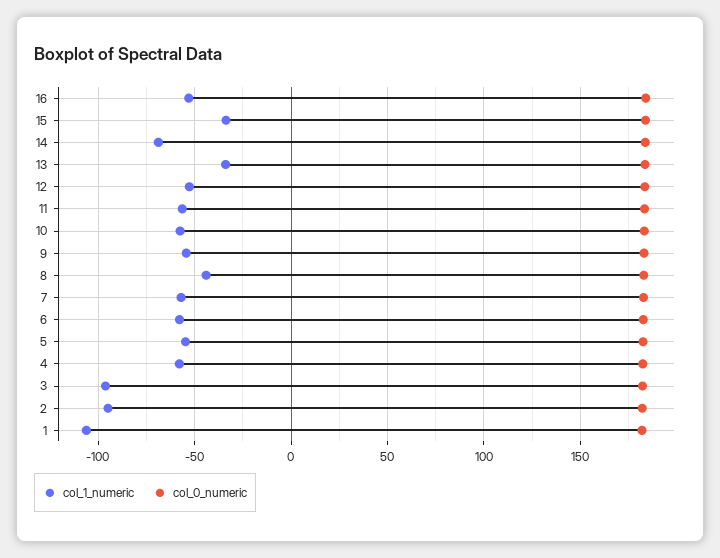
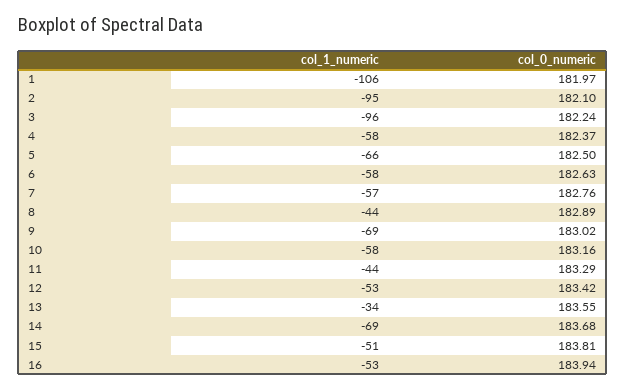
  {
    "col_1_numeric": {
      "16": -53,
-     "15": -35,
+     "15": -51,
      "14": -69,
      "13": -34,
      "12": -53,
-     "11": -55,
+     "11": -44,
      "10": -58,
-     "9": -55,
+     "9": -69,
      "8": -44,
      "7": -57,
      "6": -58,
-     "5": -55,
+     "5": -66,
      "4": -58,
      "3": -96,
      "2": -95,
      "1": -106
    },
    "col_0_numeric": {
      "16": 183.94,
      "15": 183.81,
      "14": 183.68,
      "13": 183.55,
      "12": 183.42,
      "11": 183.29,
      "10": 183.16,
      "9": 183.02,
      "8": 182.89,
      "7": 182.76,
      "6": 182.63,
      "5": 182.5,
      "4": 182.37,
      "3": 182.24,
      "2": 182.1,
      "1": 181.97
    }
  }

